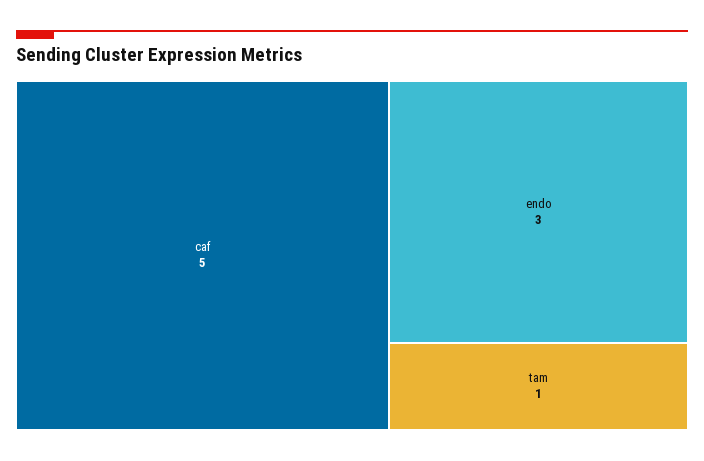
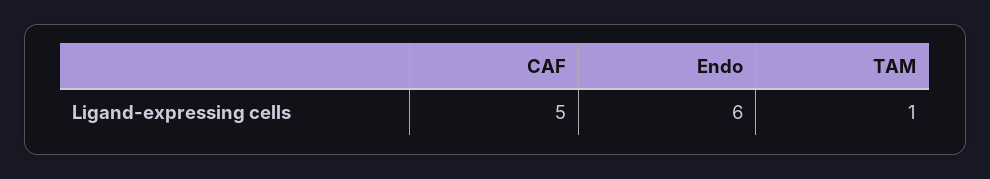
  {
    "caf": 5,
-   "endo": 3,
+   "endo": 6,
    "tam": 1
  }

